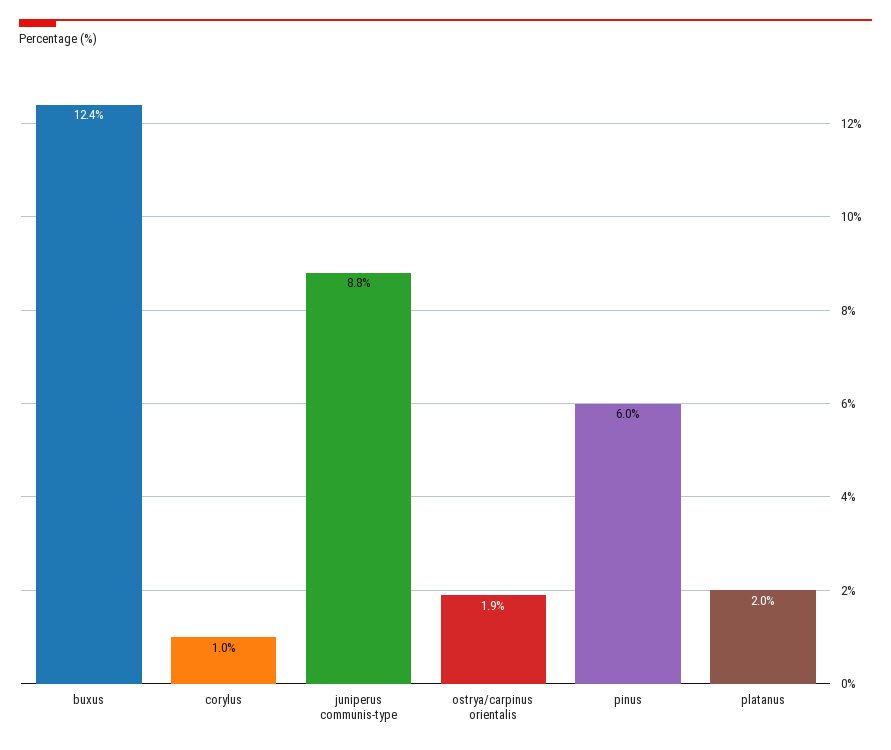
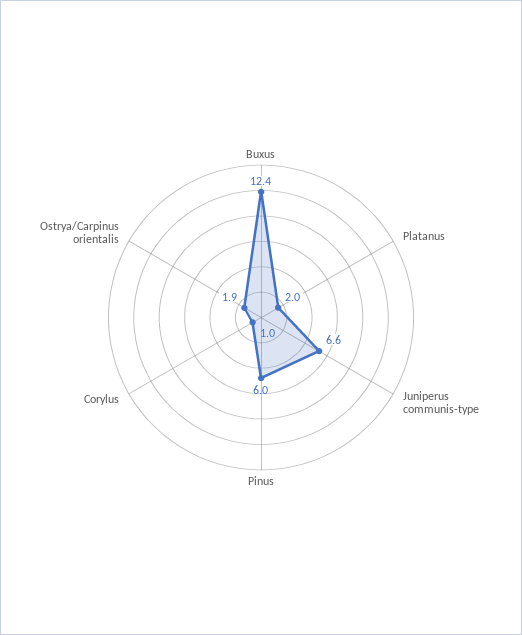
  {
    "buxus": 12.4,
    "corylus": 1,
-   "juniperus communis-type": 8.8,
+   "juniperus communis-type": 6.6,
    "ostrya/carpinus orientalis": 1.9,
    "pinus": 6,
    "platanus": 2
  }

